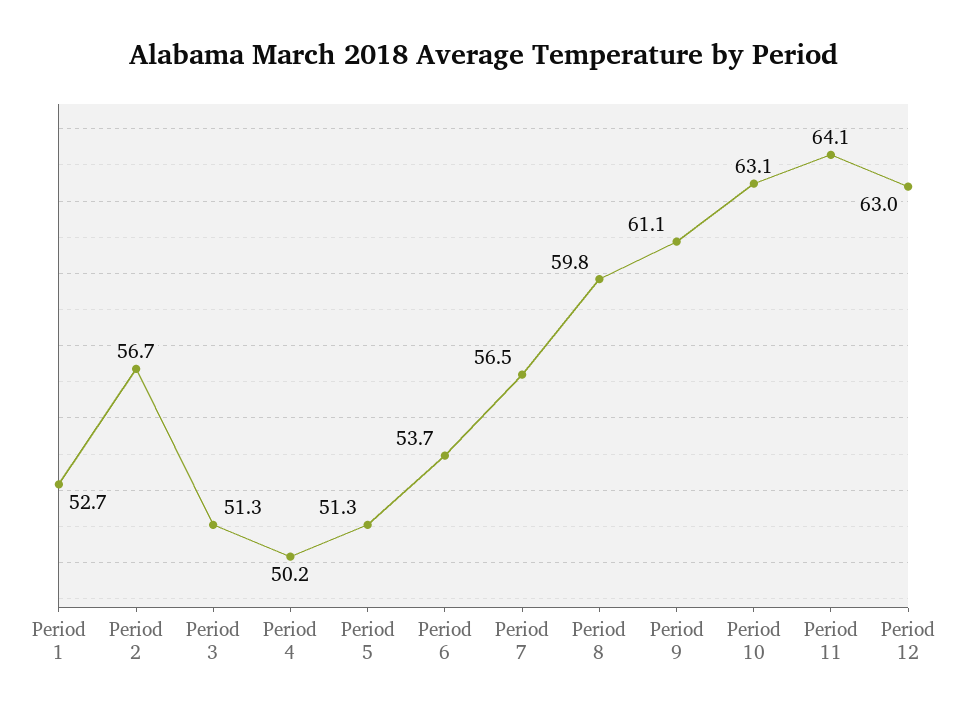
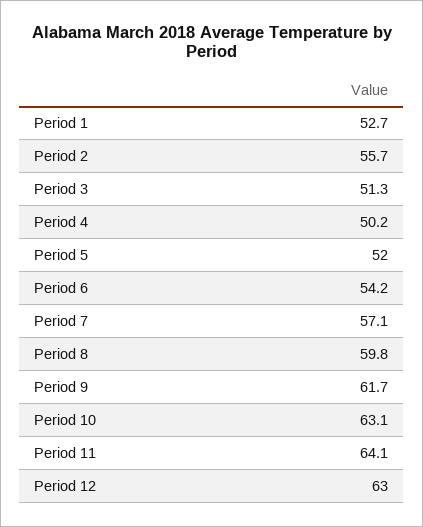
  {
    "Period 1": 52.7,
-   "Period 2": 56.7,
+   "Period 2": 55.7,
    "Period 3": 51.3,
    "Period 4": 50.2,
-   "Period 5": 51.3,
+   "Period 5": 52,
-   "Period 6": 53.7,
+   "Period 6": 54.2,
-   "Period 7": 56.5,
+   "Period 7": 57.1,
    "Period 8": 59.8,
-   "Period 9": 61.1,
+   "Period 9": 61.7,
    "Period 10": 63.1,
    "Period 11": 64.1,
    "Period 12": 63
  }

